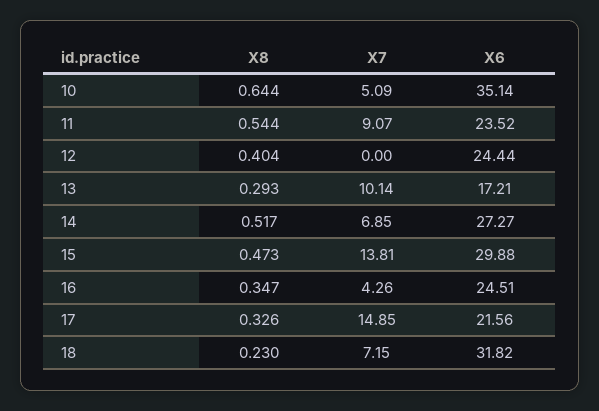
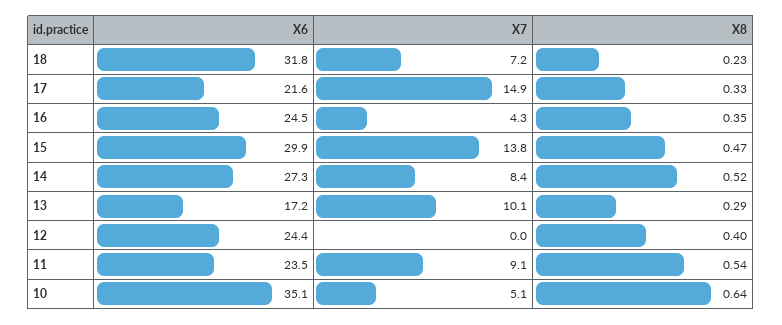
  {
    "X8": {
      "10": 0.644,
      "11": 0.544,
      "12": 0.404,
      "13": 0.293,
      "14": 0.517,
      "15": 0.473,
      "16": 0.347,
      "17": 0.326,
      "18": 0.23
    },
    "X7": {
      "10": 5.09,
      "11": 9.07,
      "12": 0,
      "13": 10.14,
-     "14": 6.85,
+     "14": 8.4,
      "15": 13.81,
      "16": 4.26,
      "17": 14.85,
      "18": 7.15
    },
    "X6": {
      "10": 35.14,
      "11": 23.52,
      "12": 24.44,
      "13": 17.21,
      "14": 27.27,
      "15": 29.88,
      "16": 24.51,
      "17": 21.56,
      "18": 31.82
    }
  }

